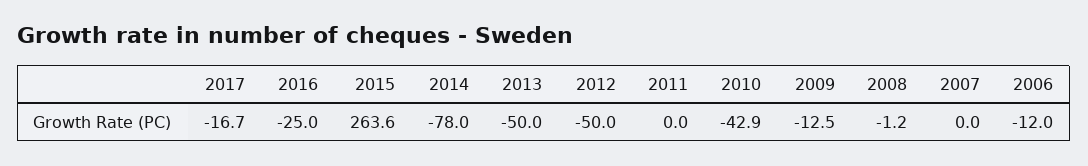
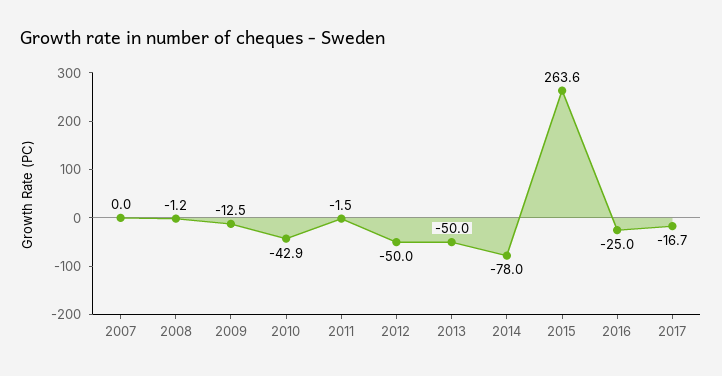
  {
    "2017": -16.7,
    "2016": -25,
    "2015": 263.6,
    "2014": -78,
    "2013": -50,
    "2012": -50,
-   "2011": 0,
+   "2011": -1.5,
    "2010": -42.9,
    "2009": -12.5,
    "2008": -1.2,
-   "2007": 0,
+   "2007": 0
-   "2006": -12
  }

